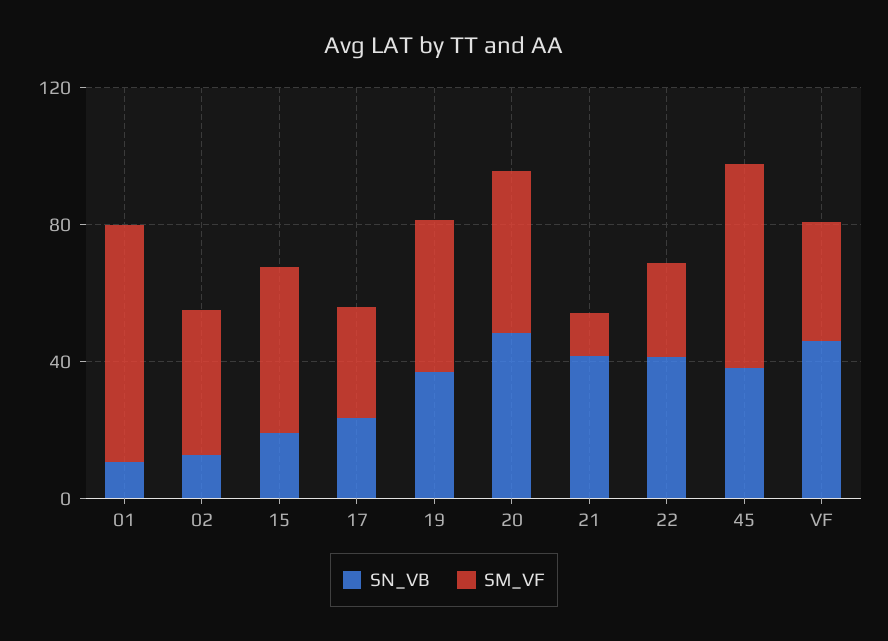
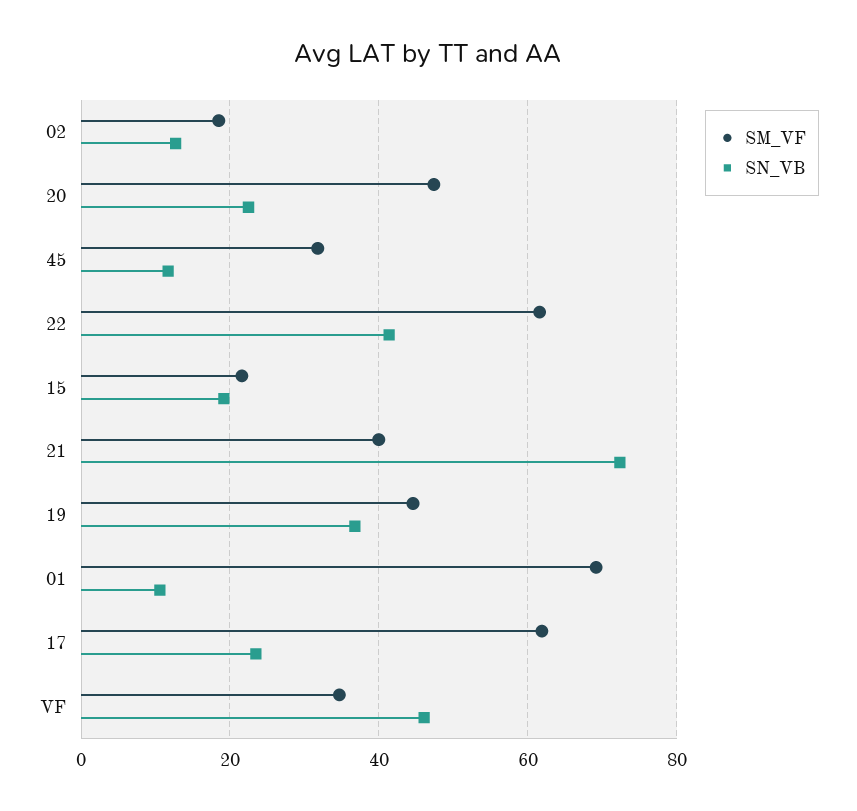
  {
    "SN_VB": {
      "01": 10,
      "02": 12,
      "15": 20,
      "17": 24,
      "19": 36,
-     "20": 50,
+     "20": 22,
-     "21": 40,
+     "21": 72,
      "22": 42,
-     "45": 40,
+     "45": 12,
      "VF": 46
    },
    "SM_VF": {
      "01": 70,
-     "02": 40,
+     "02": 18,
-     "15": 50,
+     "15": 22,
-     "17": 30,
+     "17": 62,
      "19": 44,
      "20": 48,
-     "21": 10,
+     "21": 40,
-     "22": 30,
+     "22": 62,
-     "45": 60,
+     "45": 32,
      "VF": 34
    }
  }

